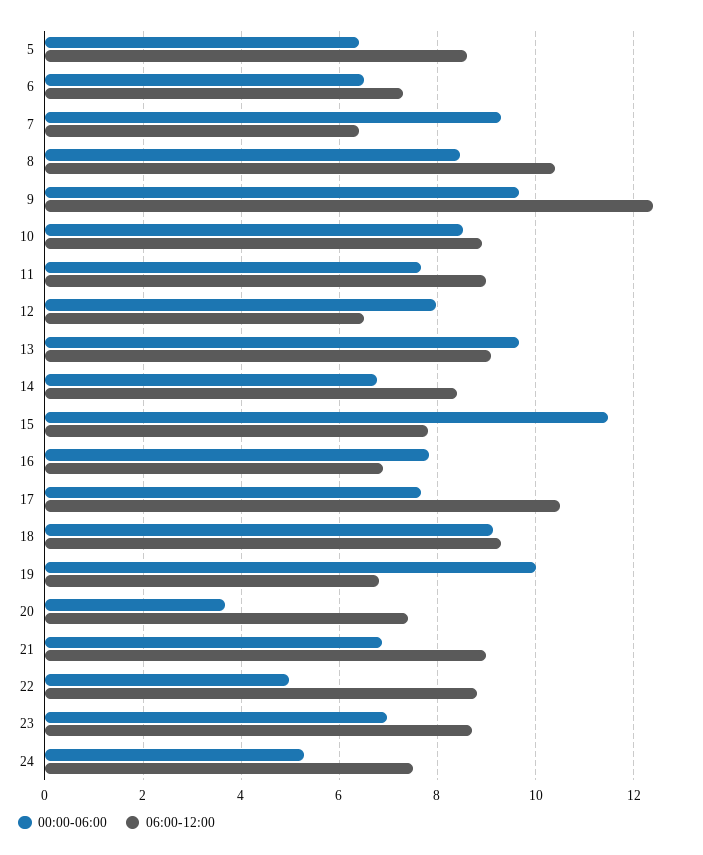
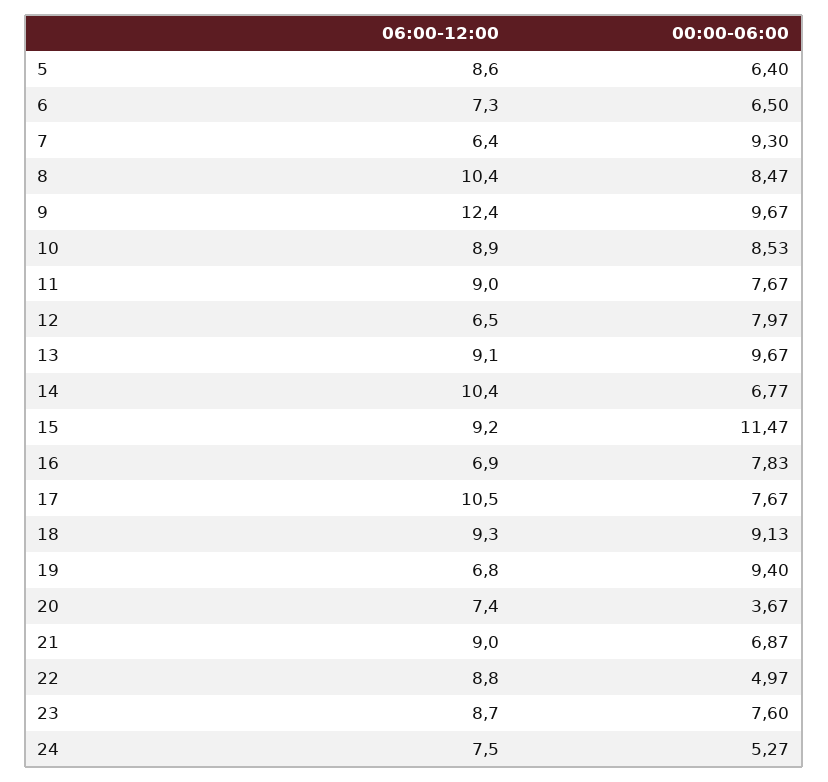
  {
    "00:00-06:00": {
      "5": 6.4,
      "6": 6.5,
      "7": 9.3,
      "8": 8.47,
      "9": 9.67,
      "10": 8.53,
      "11": 7.67,
      "12": 7.97,
      "13": 9.67,
      "14": 6.77,
      "15": 11.47,
      "16": 7.83,
      "17": 7.67,
      "18": 9.13,
-     "19": 10,
+     "19": 9.4,
      "20": 3.67,
      "21": 6.87,
      "22": 4.97,
-     "23": 7,
+     "23": 7.6,
      "24": 5.27
    },
    "06:00-12:00": {
      "5": 8.6,
      "6": 7.3,
      "7": 6.4,
      "8": 10.4,
      "9": 12.4,
      "10": 8.9,
      "11": 9,
      "12": 6.5,
      "13": 9.1,
-     "14": 8.4,
+     "14": 10.4,
-     "15": 7.8,
+     "15": 9.2,
      "16": 6.9,
      "17": 10.5,
      "18": 9.3,
      "19": 6.8,
      "20": 7.4,
      "21": 9,
      "22": 8.8,
      "23": 8.7,
      "24": 7.5
    }
  }

